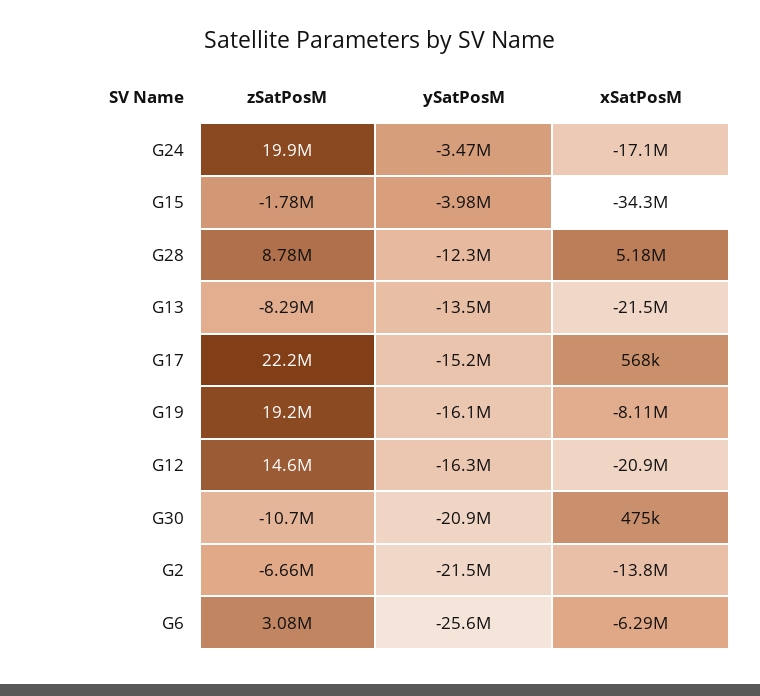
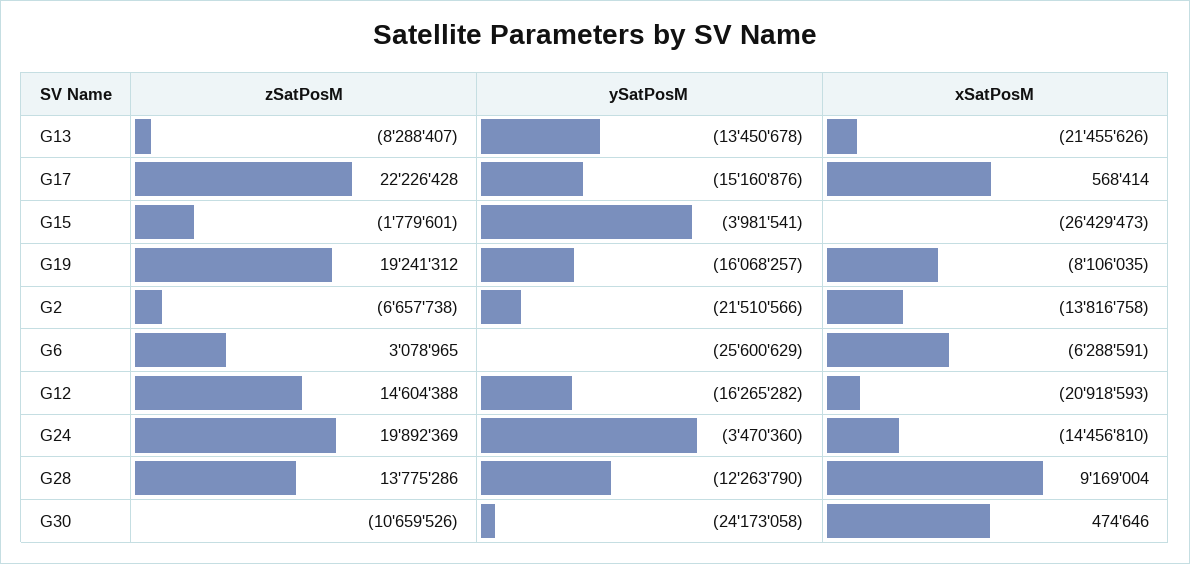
  {
    "zSatPosM": {
      "G24": 19892369,
      "G15": -1779601,
-     "G28": 8780000,
+     "G28": 13775286,
      "G13": -8288407,
      "G17": 22226428,
      "G19": 19241312,
      "G12": 14604388,
      "G30": -10659526,
      "G2": -6657738,
      "G6": 3078965
    },
    "ySatPosM": {
      "G24": -3470360,
      "G15": -3981541,
      "G28": -12263790,
      "G13": -13450678,
      "G17": -15160876,
      "G19": -16068257,
      "G12": -16265282,
-     "G30": -20900000,
+     "G30": -24173058,
      "G2": -21510566,
      "G6": -25600629
    },
    "xSatPosM": {
-     "G24": -17100000,
+     "G24": -14456810,
-     "G15": -34300000,
+     "G15": -26429473,
-     "G28": 5180000,
+     "G28": 9169004,
      "G13": -21455626,
      "G17": 568414,
      "G19": -8106035,
      "G12": -20918593,
      "G30": 474646,
      "G2": -13816758,
      "G6": -6288591
    }
  }

